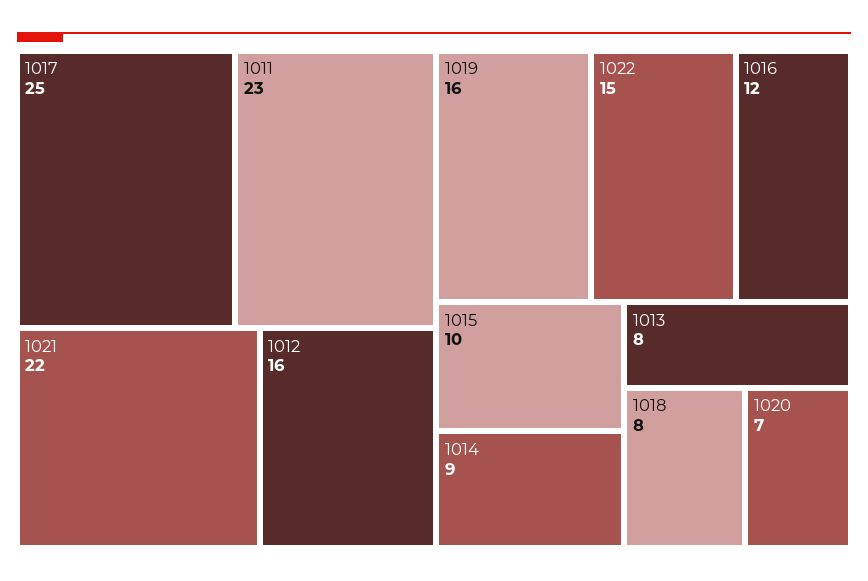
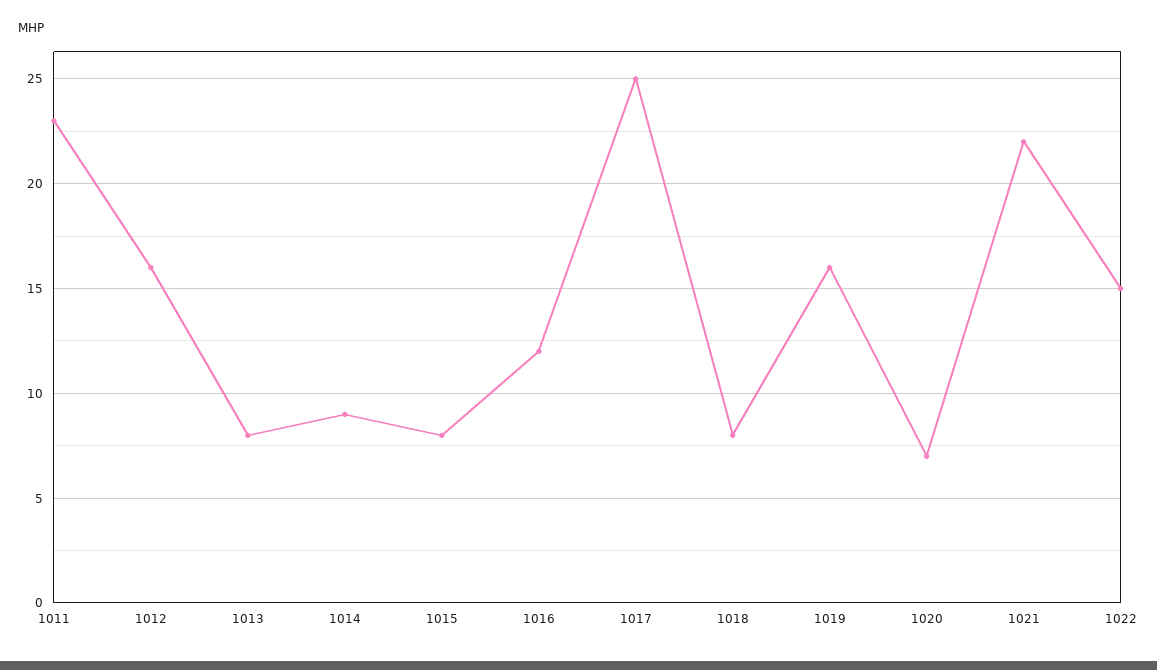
  {
    "1017": 25,
    "1011": 23,
    "1021": 22,
    "1012": 16,
    "1019": 16,
    "1022": 15,
    "1016": 12,
-   "1015": 10,
+   "1015": 8,
    "1014": 9,
    "1013": 8,
    "1018": 8,
    "1020": 7
  }

